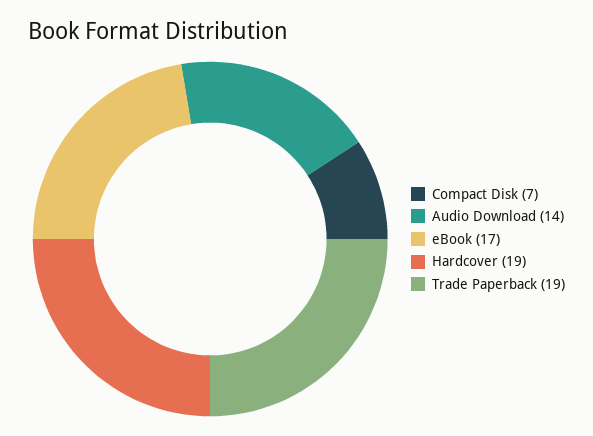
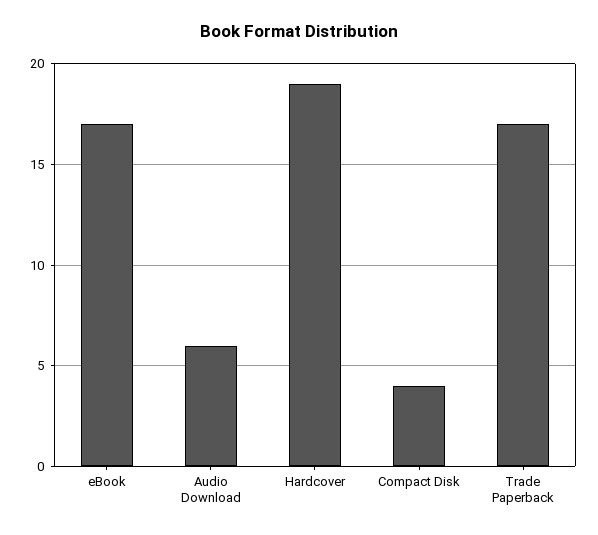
  {
-   "Compact Disk": 7,
+   "Compact Disk": 4,
-   "Audio Download": 14,
+   "Audio Download": 6,
    "eBook": 17,
    "Hardcover": 19,
-   "Trade Paperback": 19
+   "Trade Paperback": 17
  }

